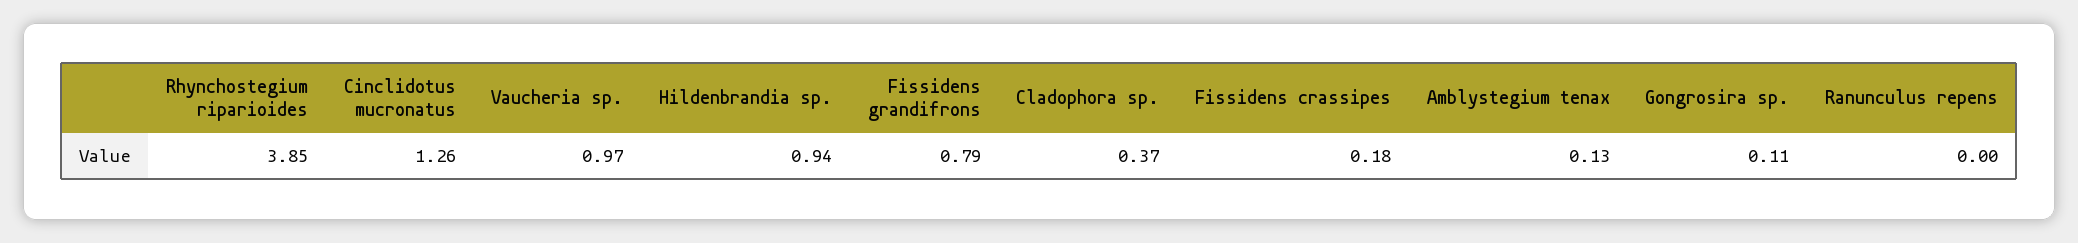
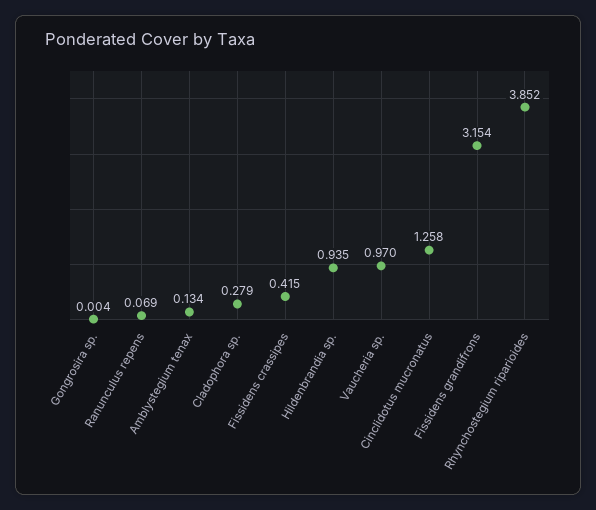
  {
    "Rhynchostegium riparioides": 3.852,
    "Cinclidotus mucronatus": 1.258,
    "Vaucheria sp.": 0.97,
    "Hildenbrandia sp.": 0.935,
-   "Fissidens grandifrons": 0.79,
+   "Fissidens grandifrons": 3.154,
-   "Cladophora sp.": 0.37,
+   "Cladophora sp.": 0.279,
-   "Fissidens crassipes": 0.18,
+   "Fissidens crassipes": 0.415,
    "Amblystegium tenax": 0.134,
-   "Gongrosira sp.": 0.11,
+   "Gongrosira sp.": 0.004,
-   "Ranunculus repens": 0
+   "Ranunculus repens": 0.069
  }

